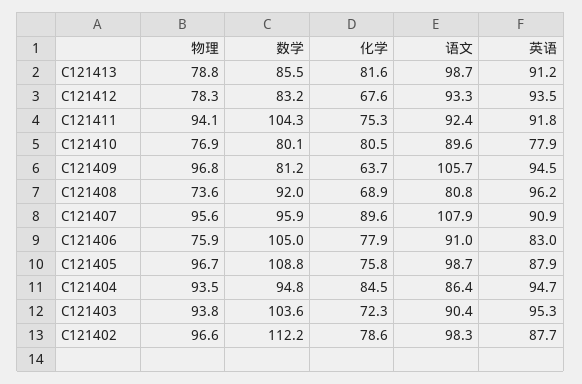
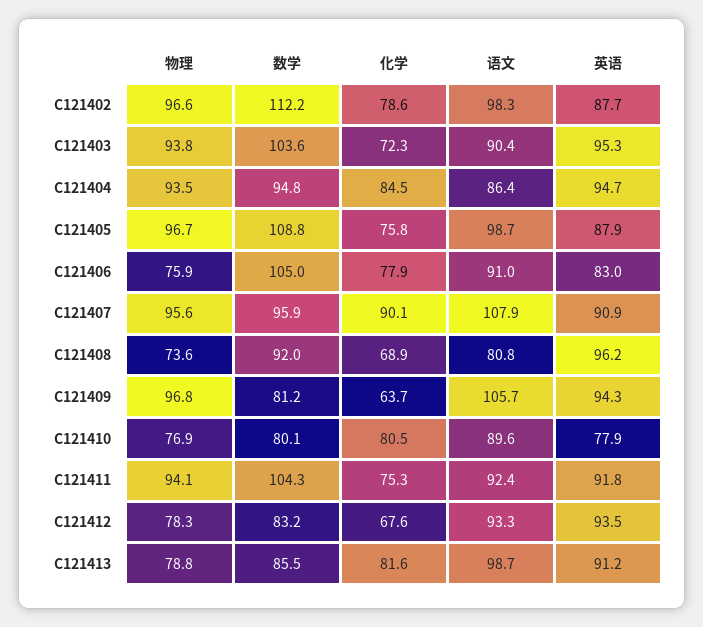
  {
    "物理": {
      "C121413": 78.8,
      "C121412": 78.3,
      "C121411": 94.1,
      "C121410": 76.9,
      "C121409": 96.8,
      "C121408": 73.6,
      "C121407": 95.6,
      "C121406": 75.9,
      "C121405": 96.7,
      "C121404": 93.5,
      "C121403": 93.8,
      "C121402": 96.6
    },
    "数学": {
      "C121413": 85.5,
      "C121412": 83.2,
      "C121411": 104.3,
      "C121410": 80.1,
      "C121409": 81.2,
      "C121408": 92,
      "C121407": 95.9,
      "C121406": 105,
      "C121405": 108.8,
      "C121404": 94.8,
      "C121403": 103.6,
      "C121402": 112.2
    },
    "化学": {
      "C121413": 81.6,
      "C121412": 67.6,
      "C121411": 75.3,
      "C121410": 80.5,
      "C121409": 63.7,
      "C121408": 68.9,
-     "C121407": 89.6,
+     "C121407": 90.1,
      "C121406": 77.9,
      "C121405": 75.8,
      "C121404": 84.5,
      "C121403": 72.3,
      "C121402": 78.6
    },
    "语文": {
      "C121413": 98.7,
      "C121412": 93.3,
      "C121411": 92.4,
      "C121410": 89.6,
      "C121409": 105.7,
      "C121408": 80.8,
      "C121407": 107.9,
      "C121406": 91,
      "C121405": 98.7,
      "C121404": 86.4,
      "C121403": 90.4,
      "C121402": 98.3
    },
    "英语": {
      "C121413": 91.2,
      "C121412": 93.5,
      "C121411": 91.8,
      "C121410": 77.9,
-     "C121409": 94.5,
+     "C121409": 94.3,
      "C121408": 96.2,
      "C121407": 90.9,
      "C121406": 83,
      "C121405": 87.9,
      "C121404": 94.7,
      "C121403": 95.3,
      "C121402": 87.7
    }
  }

